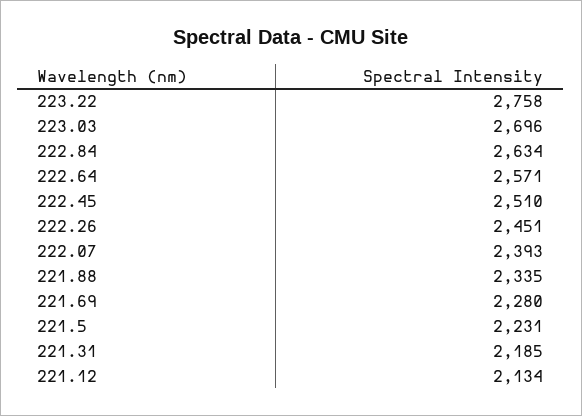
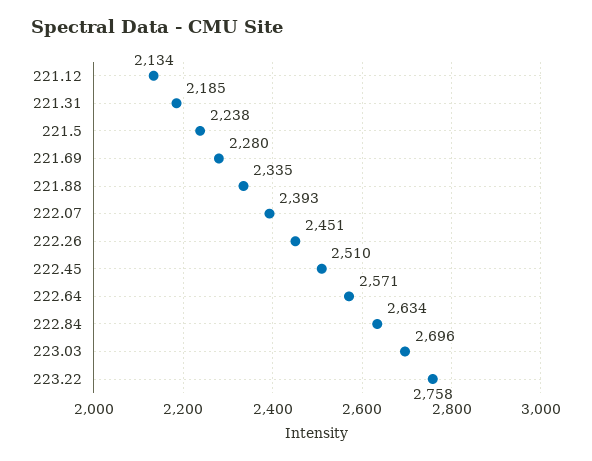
  {
    "223.22": 2758,
    "223.03": 2696,
    "222.84": 2634,
    "222.64": 2571,
    "222.45": 2510,
    "222.26": 2451,
    "222.07": 2393,
    "221.88": 2335,
    "221.69": 2280,
-   "221.5": 2231,
+   "221.5": 2238,
    "221.31": 2185,
    "221.12": 2134
  }

